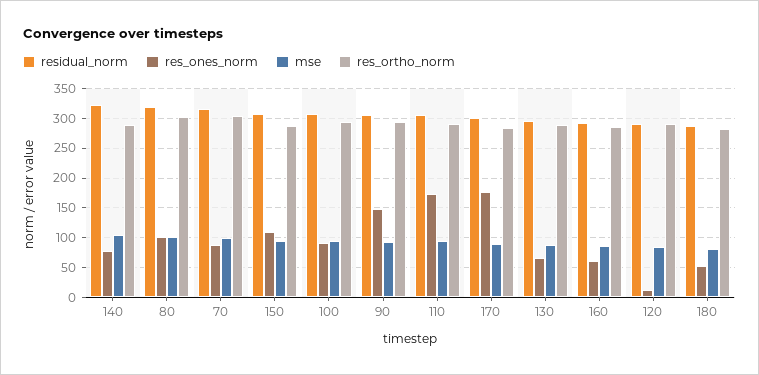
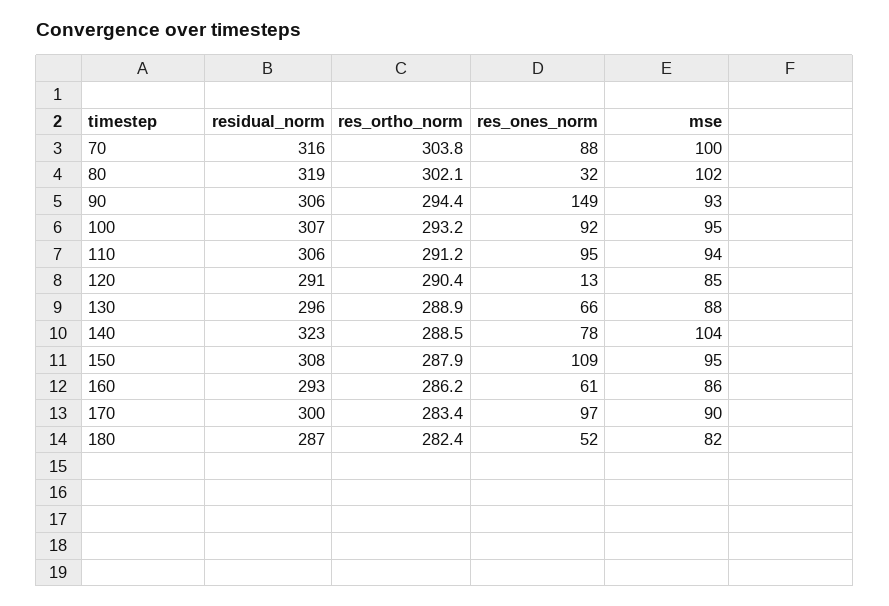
  {
    "residual_norm": {
      "140": 323,
      "80": 319,
      "70": 316,
      "150": 308,
      "100": 307,
      "90": 306,
      "110": 306,
      "170": 300,
      "130": 296,
      "160": 293,
      "120": 291,
      "180": 287
    },
    "res_ones_norm": {
      "140": 78,
-     "80": 100,
+     "80": 32,
      "70": 88,
      "150": 109,
      "100": 92,
      "90": 149,
-     "110": 175,
+     "110": 95,
-     "170": 175,
+     "170": 97,
      "130": 66,
      "160": 61,
      "120": 13,
      "180": 52
    },
    "mse": {
      "140": 104,
      "80": 102,
      "70": 100,
      "150": 95,
      "100": 95,
      "90": 93,
      "110": 94,
      "170": 90,
      "130": 88,
      "160": 86,
      "120": 85,
      "180": 82
    },
    "res_ortho_norm": {
      "140": 288.5,
      "80": 302.1,
      "70": 303.8,
      "150": 287.9,
      "100": 293.2,
      "90": 294.4,
      "110": 291.2,
      "170": 283.4,
      "130": 288.9,
      "160": 286.2,
      "120": 290.4,
      "180": 282.4
    }
  }

